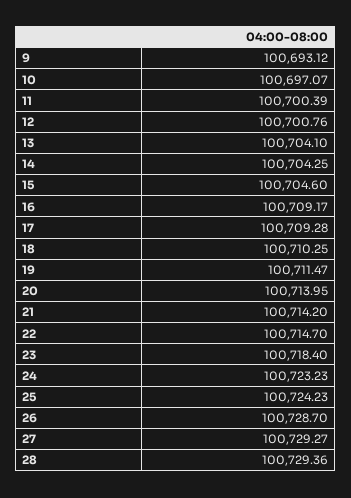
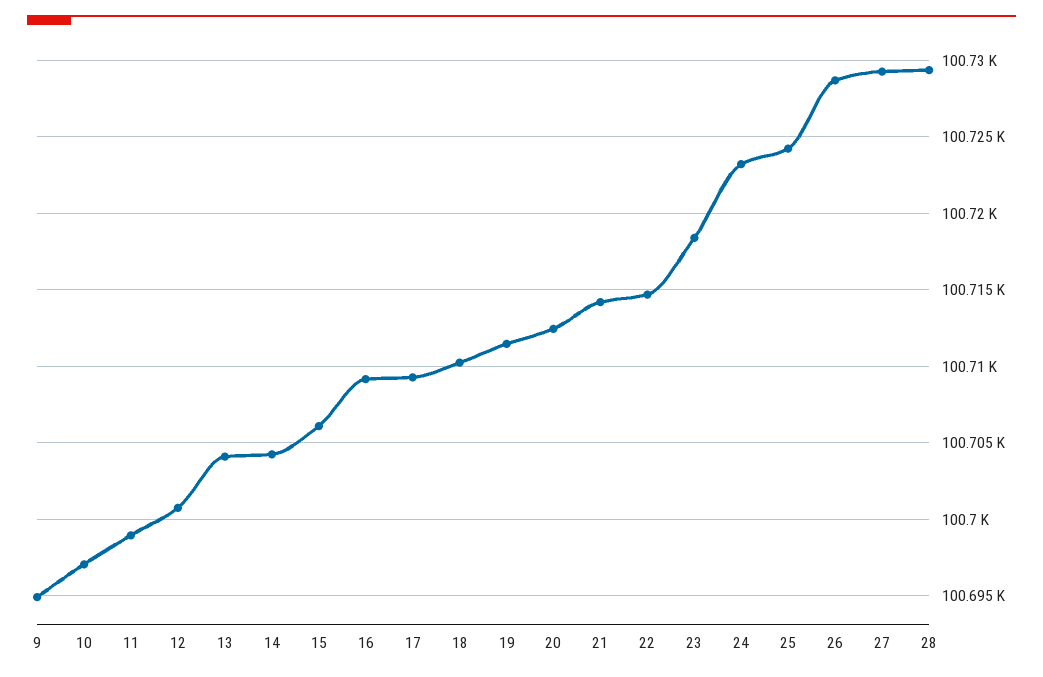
  {
-   "9": 100693.12,
+   "9": 100695,
    "10": 100697.07,
-   "11": 100700.39,
+   "11": 100699,
    "12": 100700.76,
    "13": 100704.1,
    "14": 100704.25,
-   "15": 100704.6,
+   "15": 100706,
    "16": 100709.17,
    "17": 100709.28,
    "18": 100710.25,
    "19": 100711.47,
-   "20": 100713.95,
+   "20": 100712.5,
    "21": 100714.2,
    "22": 100714.7,
    "23": 100718.4,
    "24": 100723.23,
    "25": 100724.23,
    "26": 100728.7,
    "27": 100729.27,
    "28": 100729.36
  }

